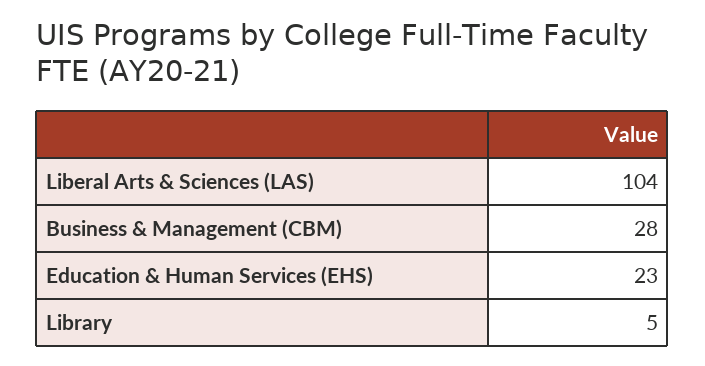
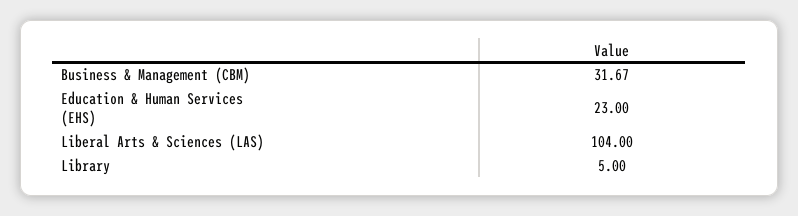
  {
    "Liberal Arts & Sciences (LAS)": 104,
-   "Business & Management (CBM)": 28,
+   "Business & Management (CBM)": 31.67,
    "Education & Human Services (EHS)": 23,
    "Library": 5
  }

